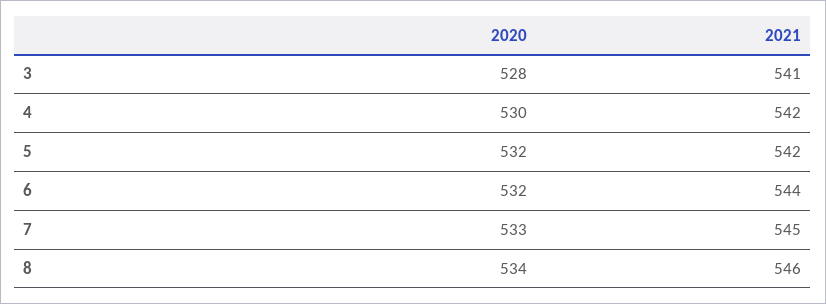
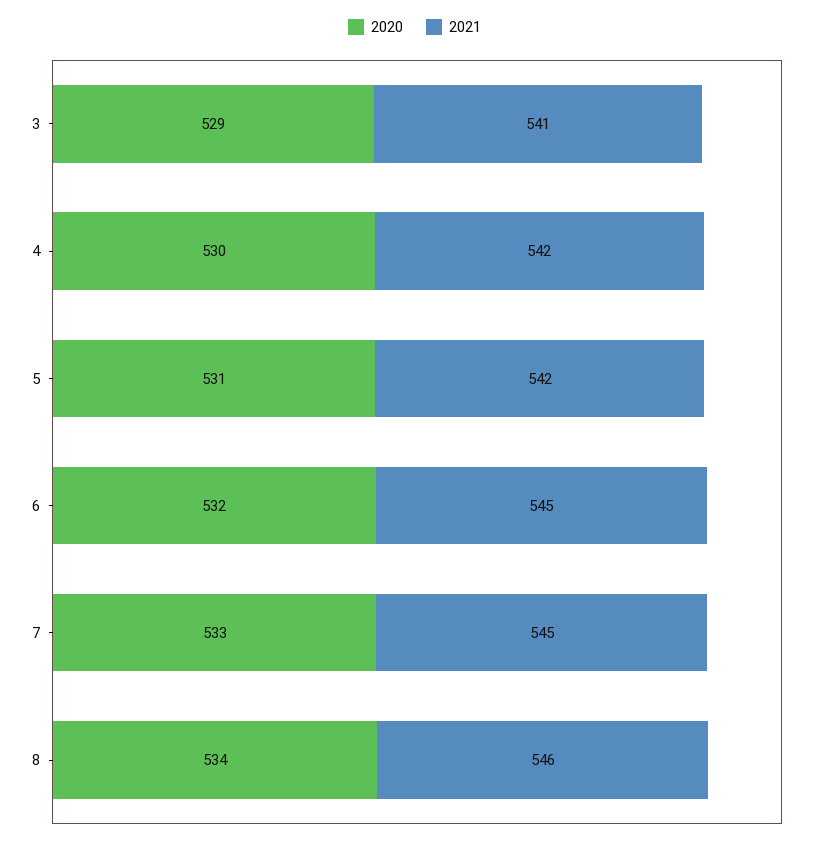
  {
    "2020": {
-     "3": 528,
+     "3": 529,
      "4": 530,
-     "5": 532,
+     "5": 531,
      "6": 532,
      "7": 533,
      "8": 534
    },
    "2021": {
      "3": 541,
      "4": 542,
      "5": 542,
-     "6": 544,
+     "6": 545,
      "7": 545,
      "8": 546
    }
  }

